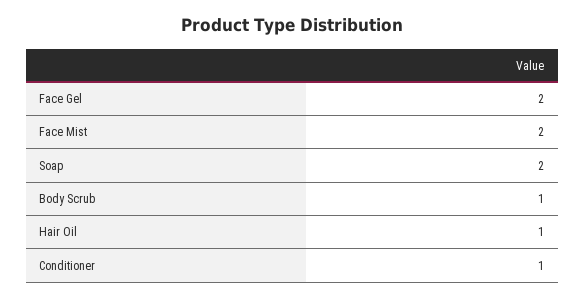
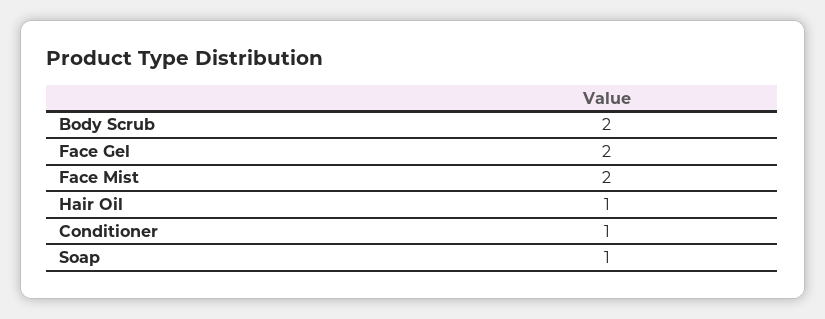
  {
    "Face Gel": 2,
    "Face Mist": 2,
-   "Soap": 2,
+   "Soap": 1,
-   "Body Scrub": 1,
+   "Body Scrub": 2,
    "Hair Oil": 1,
    "Conditioner": 1
  }

